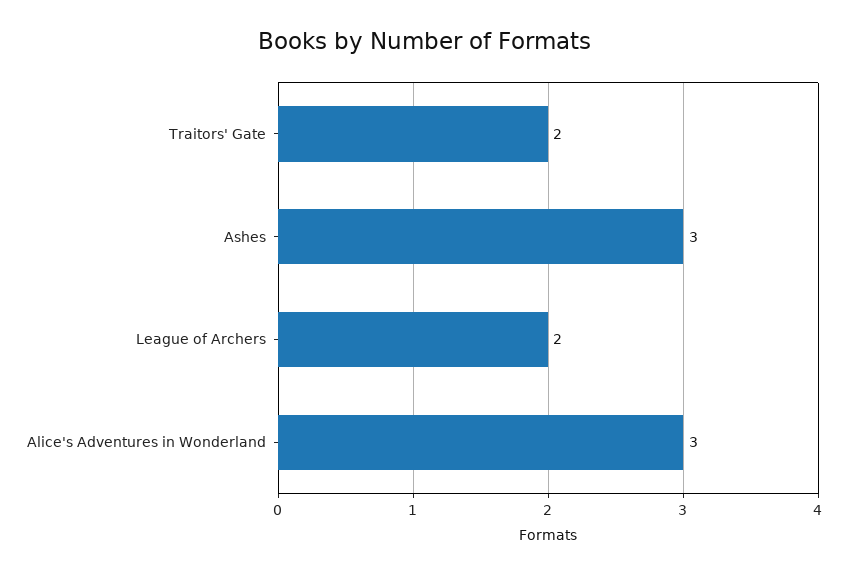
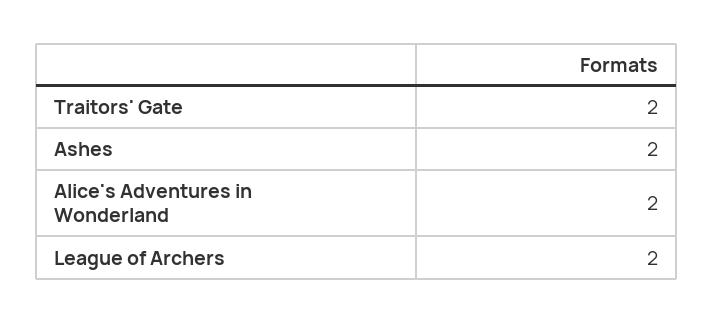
  {
    "Traitors' Gate": 2,
-   "Ashes": 3,
+   "Ashes": 2,
    "League of Archers": 2,
-   "Alice's Adventures in Wonderland": 3
+   "Alice's Adventures in Wonderland": 2
  }

